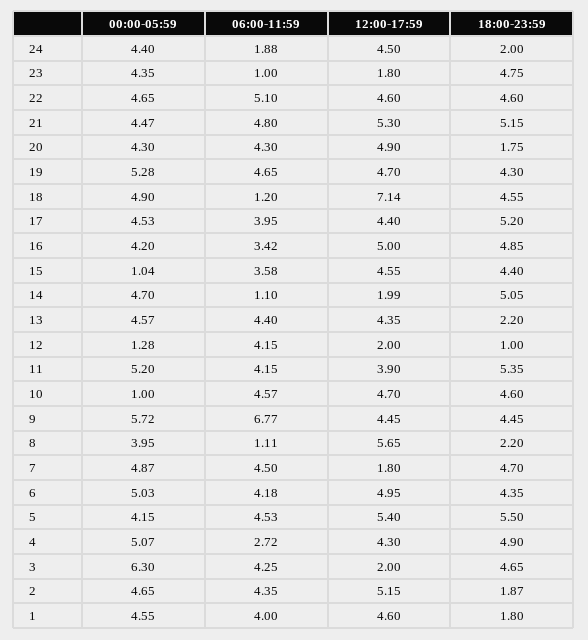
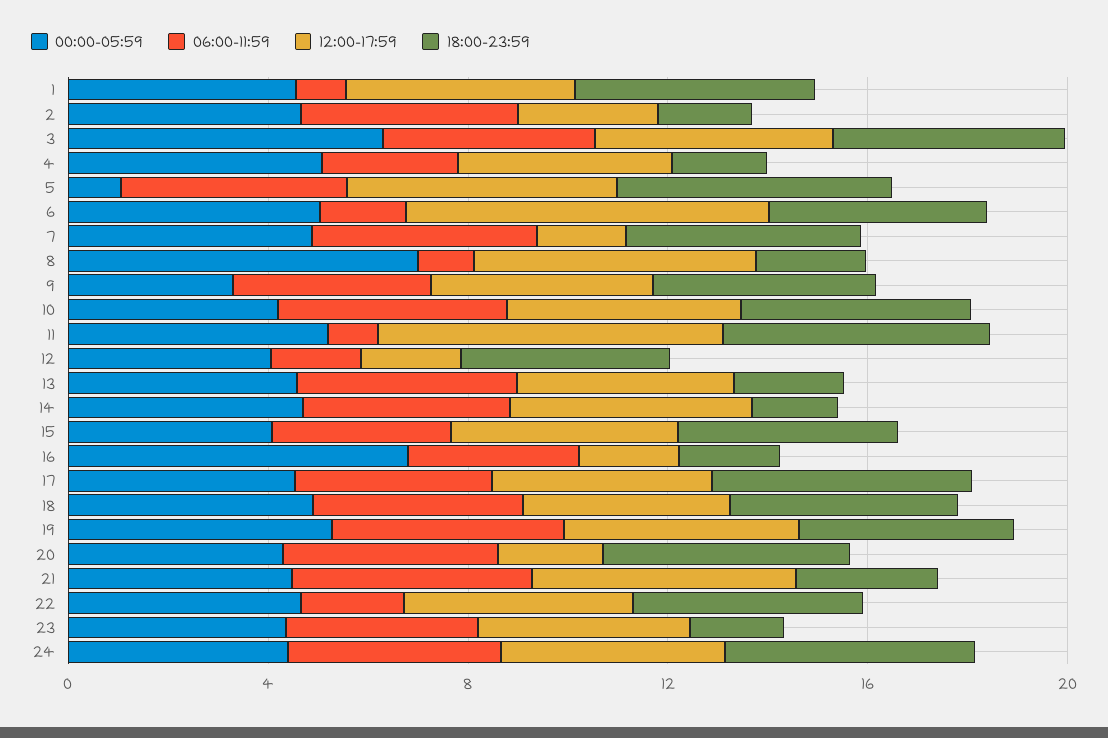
  {
    "00:00-05:59": {
      "24": 4.4,
      "23": 4.35,
      "22": 4.65,
      "21": 4.47,
      "20": 4.3,
      "19": 5.28,
      "18": 4.9,
      "17": 4.53,
-     "16": 4.2,
+     "16": 7,
-     "15": 1.04,
+     "15": 4,
      "14": 4.7,
      "13": 4.57,
-     "12": 1.28,
+     "12": 4,
      "11": 5.2,
-     "10": 1,
+     "10": 4,
-     "9": 5.72,
+     "9": 3,
-     "8": 3.95,
+     "8": 7,
      "7": 4.87,
      "6": 5.03,
-     "5": 4.15,
+     "5": 1,
      "4": 5.07,
      "3": 6.3,
      "2": 4.65,
      "1": 4.55
    },
    "06:00-11:59": {
-     "24": 1.88,
+     "24": 4,
-     "23": 1,
+     "23": 4,
-     "22": 5.1,
+     "22": 2,
      "21": 4.8,
      "20": 4.3,
      "19": 4.65,
-     "18": 1.2,
+     "18": 4,
      "17": 3.95,
      "16": 3.42,
      "15": 3.58,
-     "14": 1.1,
+     "14": 4,
      "13": 4.4,
-     "12": 4.15,
+     "12": 2,
-     "11": 4.15,
+     "11": 1,
      "10": 4.57,
-     "9": 6.77,
+     "9": 4,
      "8": 1.11,
      "7": 4.5,
-     "6": 4.18,
+     "6": 2,
      "5": 4.53,
      "4": 2.72,
      "3": 4.25,
      "2": 4.35,
-     "1": 4
+     "1": 1
    },
    "12:00-17:59": {
      "24": 4.5,
-     "23": 1.8,
+     "23": 4,
      "22": 4.6,
      "21": 5.3,
-     "20": 4.9,
+     "20": 2,
      "19": 4.7,
-     "18": 7.14,
+     "18": 4,
      "17": 4.4,
-     "16": 5,
+     "16": 2,
      "15": 4.55,
-     "14": 1.99,
+     "14": 5,
      "13": 4.35,
      "12": 2,
-     "11": 3.9,
+     "11": 7,
      "10": 4.7,
      "9": 4.45,
      "8": 5.65,
      "7": 1.8,
-     "6": 4.95,
+     "6": 7,
      "5": 5.4,
      "4": 4.3,
-     "3": 2,
+     "3": 5,
-     "2": 5.15,
+     "2": 3,
      "1": 4.6
    },
    "18:00-23:59": {
-     "24": 2,
+     "24": 5,
-     "23": 4.75,
+     "23": 2,
      "22": 4.6,
-     "21": 5.15,
+     "21": 3,
-     "20": 1.75,
+     "20": 5,
      "19": 4.3,
      "18": 4.55,
      "17": 5.2,
-     "16": 4.85,
+     "16": 2,
      "15": 4.4,
-     "14": 5.05,
+     "14": 2,
      "13": 2.2,
-     "12": 1,
+     "12": 4,
      "11": 5.35,
      "10": 4.6,
      "9": 4.45,
      "8": 2.2,
      "7": 4.7,
      "6": 4.35,
      "5": 5.5,
-     "4": 4.9,
+     "4": 2,
      "3": 4.65,
      "2": 1.87,
-     "1": 1.8
+     "1": 5
    }
  }

